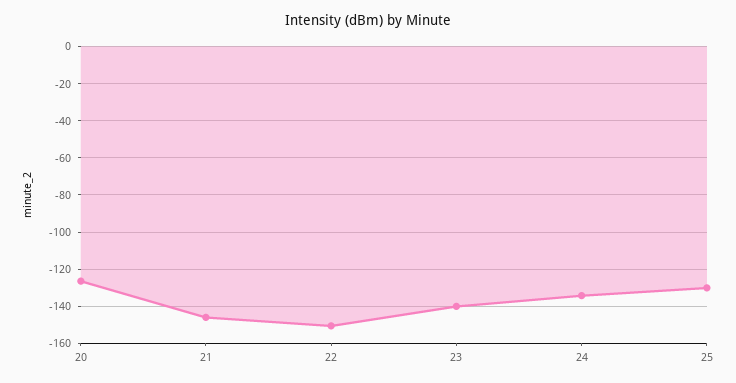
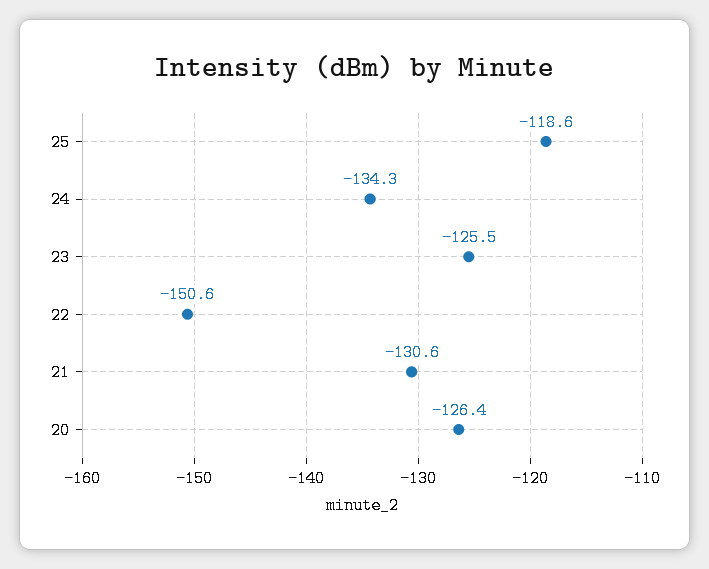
  {
    "20": -126.4,
-   "21": -145,
+   "21": -130.6,
    "22": -150.6,
-   "23": -140,
+   "23": -125.5,
    "24": -134.3,
-   "25": -130
+   "25": -118.6
  }

